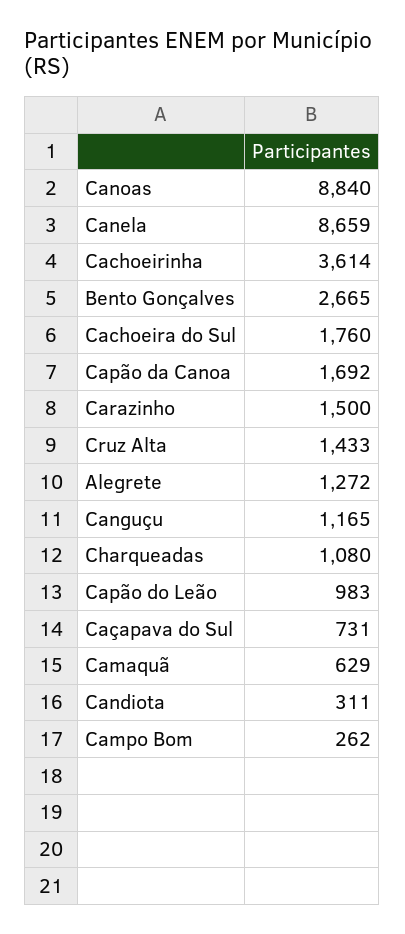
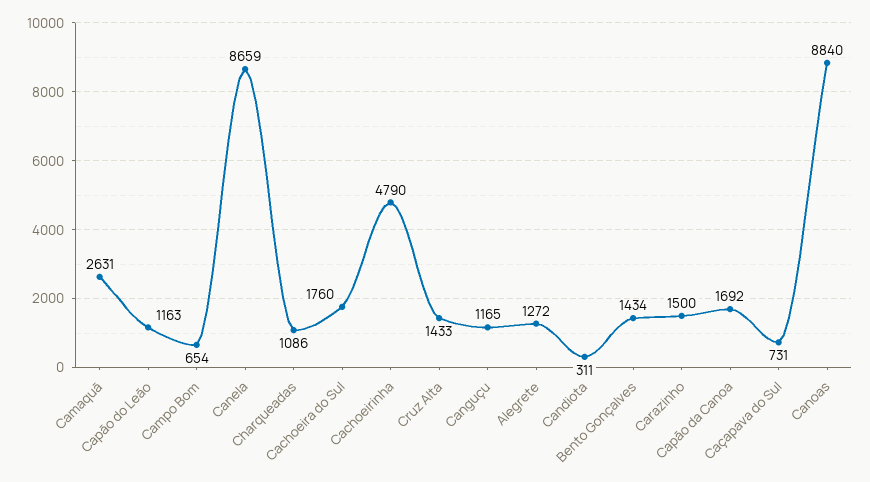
  {
    "Canoas": 8840,
    "Canela": 8659,
-   "Cachoeirinha": 3614,
+   "Cachoeirinha": 4790,
-   "Bento Gonçalves": 2665,
+   "Bento Gonçalves": 1434,
    "Cachoeira do Sul": 1760,
    "Capão da Canoa": 1692,
    "Carazinho": 1500,
    "Cruz Alta": 1433,
    "Alegrete": 1272,
    "Canguçu": 1165,
-   "Charqueadas": 1080,
+   "Charqueadas": 1086,
-   "Capão do Leão": 983,
+   "Capão do Leão": 1163,
    "Caçapava do Sul": 731,
-   "Camaquã": 629,
+   "Camaquã": 2631,
    "Candiota": 311,
-   "Campo Bom": 262
+   "Campo Bom": 654
  }

